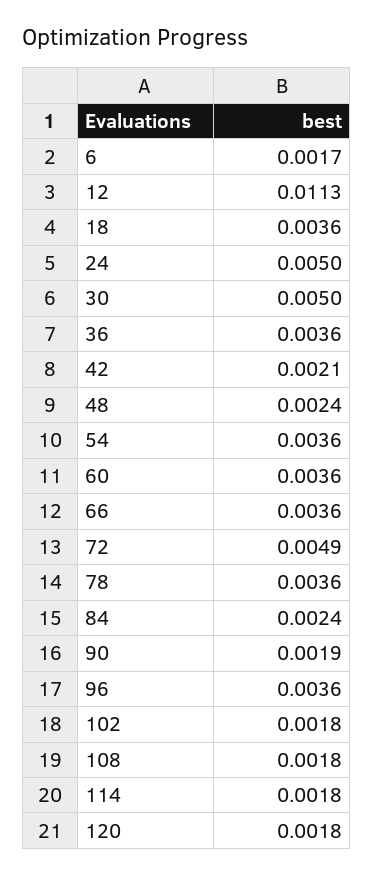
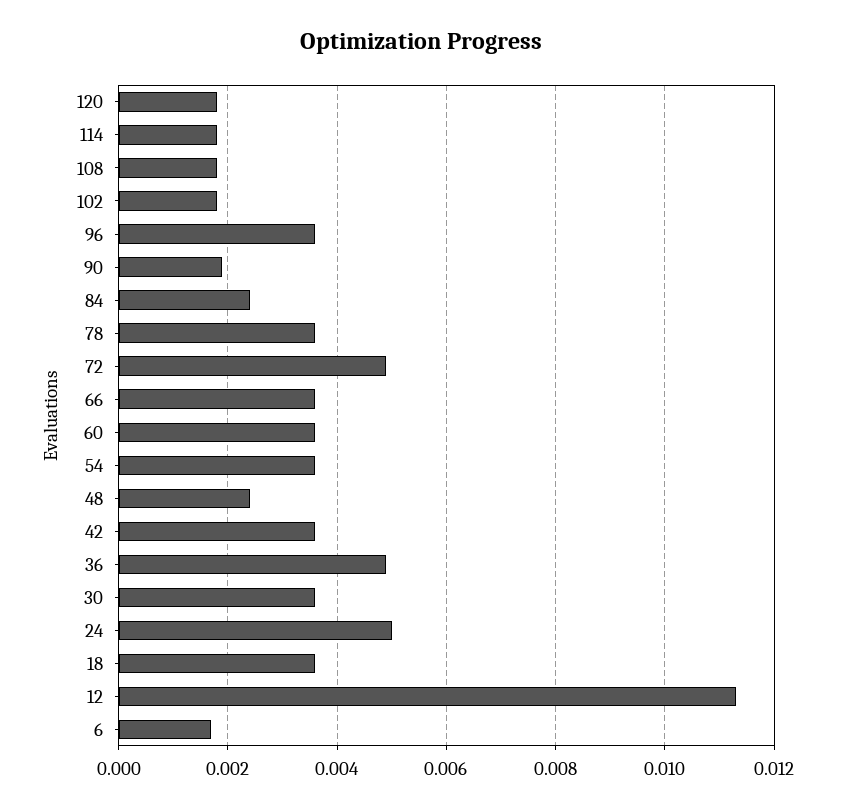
  {
    "6": 0.0017,
    "12": 0.0113,
    "18": 0.0036,
    "24": 0.005,
-   "30": 0.005,
+   "30": 0.0035,
-   "36": 0.0036,
+   "36": 0.005,
-   "42": 0.0021,
+   "42": 0.0035,
    "48": 0.0024,
    "54": 0.0036,
    "60": 0.0036,
    "66": 0.0036,
    "72": 0.0049,
    "78": 0.0036,
    "84": 0.0024,
    "90": 0.0019,
    "96": 0.0036,
    "102": 0.0018,
    "108": 0.0018,
    "114": 0.0018,
    "120": 0.0018
  }

